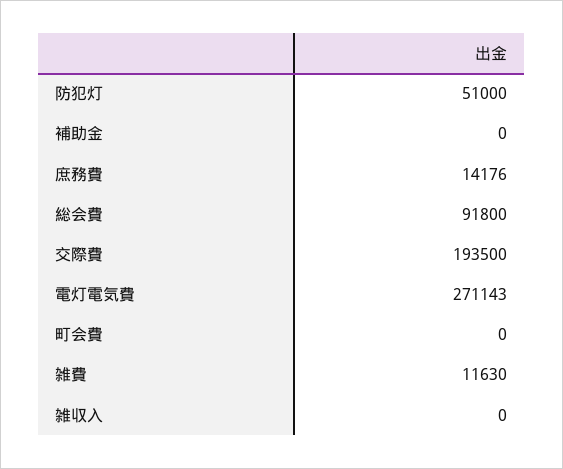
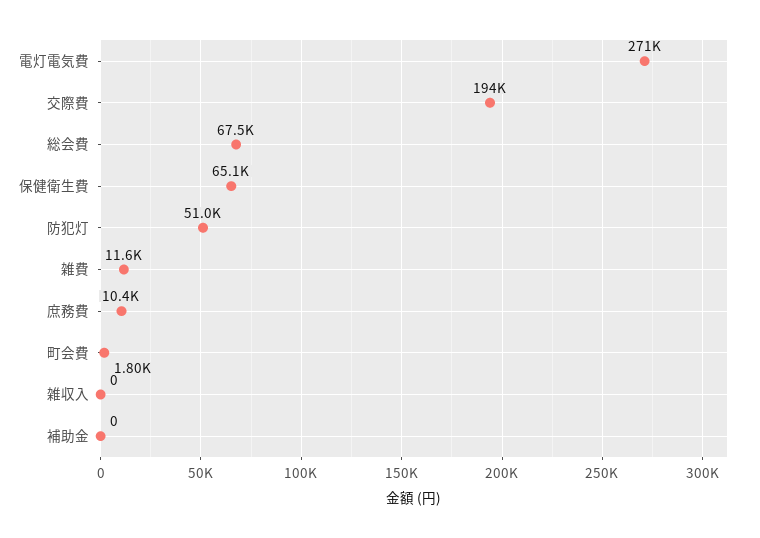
  {
    "防犯灯": 51000,
    "補助金": 0,
-   "庶務費": 14176,
+   "庶務費": 10400,
-   "総会費": 91800,
+   "総会費": 67500,
    "交際費": 193500,
    "電灯電気費": 271143,
-   "町会費": 0,
+   "町会費": 1800,
    "雑費": 11630,
-   "雑収入": 0
+   "雑収入": 0,
+   "保健衛生費": 65100
  }

